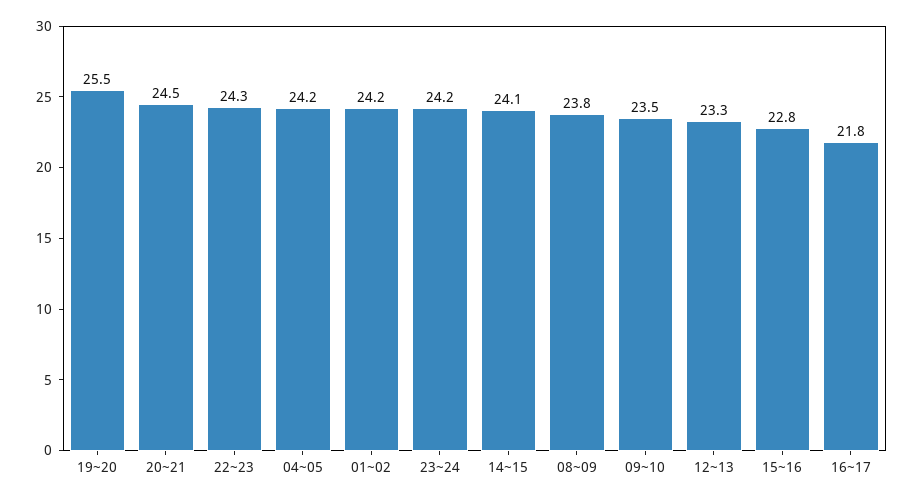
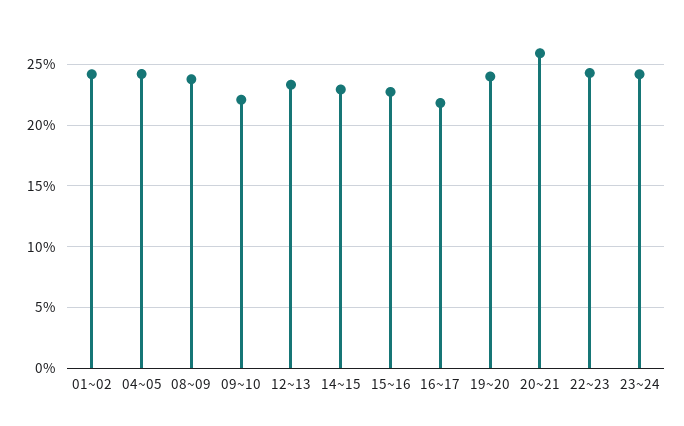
  {
-   "19~20": 25.5,
+   "19~20": 24,
-   "20~21": 24.5,
+   "20~21": 26,
    "22~23": 24.3,
    "04~05": 24.2,
    "01~02": 24.2,
    "23~24": 24.2,
-   "14~15": 24.1,
+   "14~15": 23,
    "08~09": 23.8,
-   "09~10": 23.5,
+   "09~10": 22,
    "12~13": 23.3,
    "15~16": 22.8,
    "16~17": 21.8
  }

